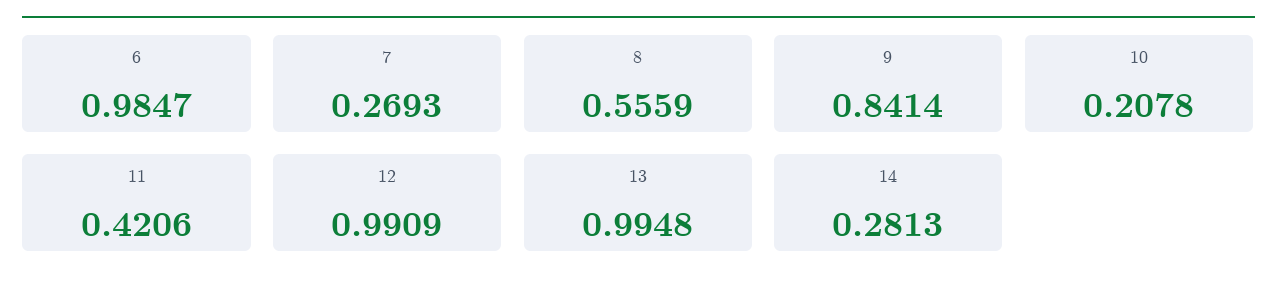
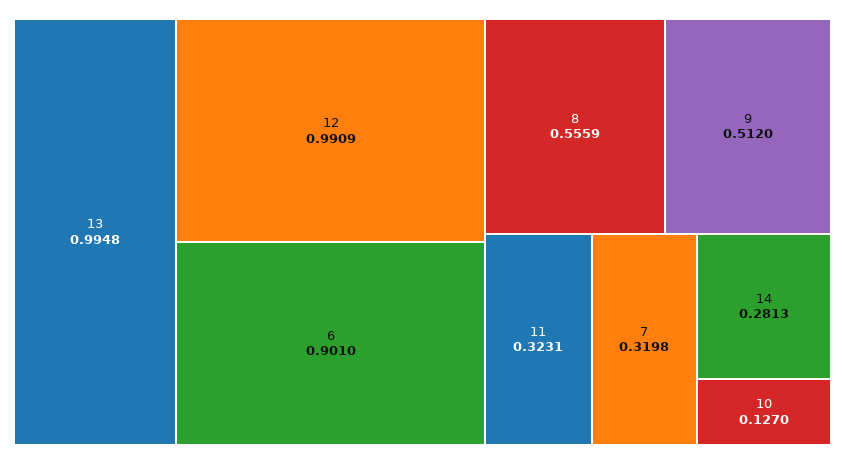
  {
-   "6": 0.9847,
+   "6": 0.901,
-   "7": 0.2693,
+   "7": 0.3198,
    "8": 0.5559,
-   "9": 0.8414,
+   "9": 0.512,
-   "10": 0.2078,
+   "10": 0.127,
-   "11": 0.4206,
+   "11": 0.3231,
    "12": 0.9909,
    "13": 0.9948,
    "14": 0.2813
  }

